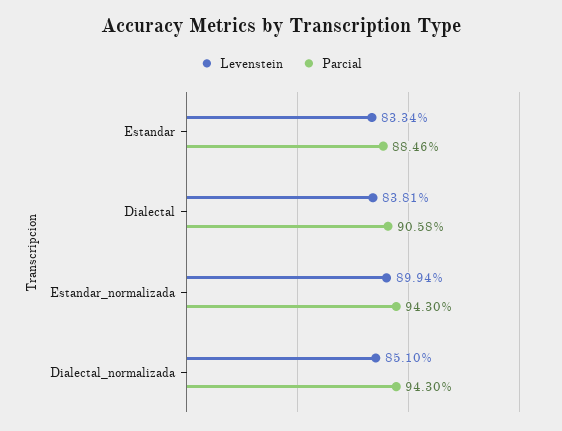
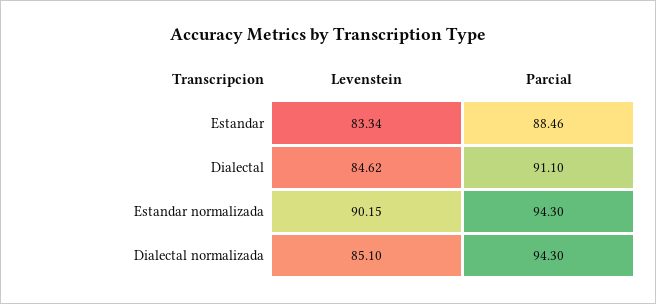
  {
    "Levenstein": {
      "Estandar": 83.34,
-     "Dialectal": 83.81,
+     "Dialectal": 84.62,
-     "Estandar_normalizada": 89.94,
+     "Estandar_normalizada": 90.15,
      "Dialectal_normalizada": 85.1
    },
    "Parcial": {
      "Estandar": 88.46,
-     "Dialectal": 90.58,
+     "Dialectal": 91.1,
      "Estandar_normalizada": 94.3,
      "Dialectal_normalizada": 94.3
    }
  }

